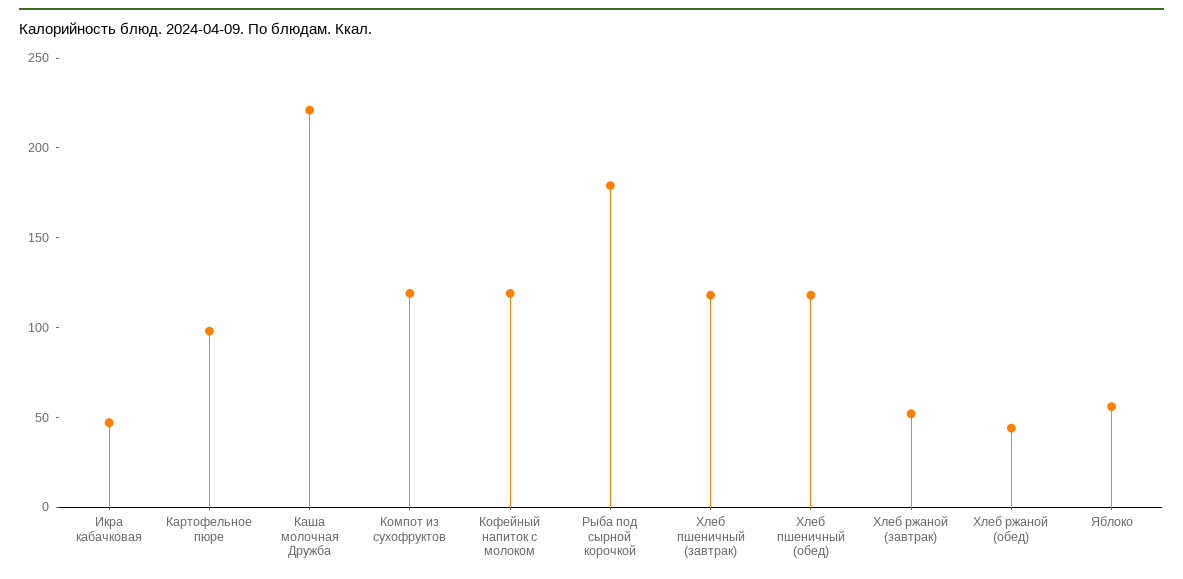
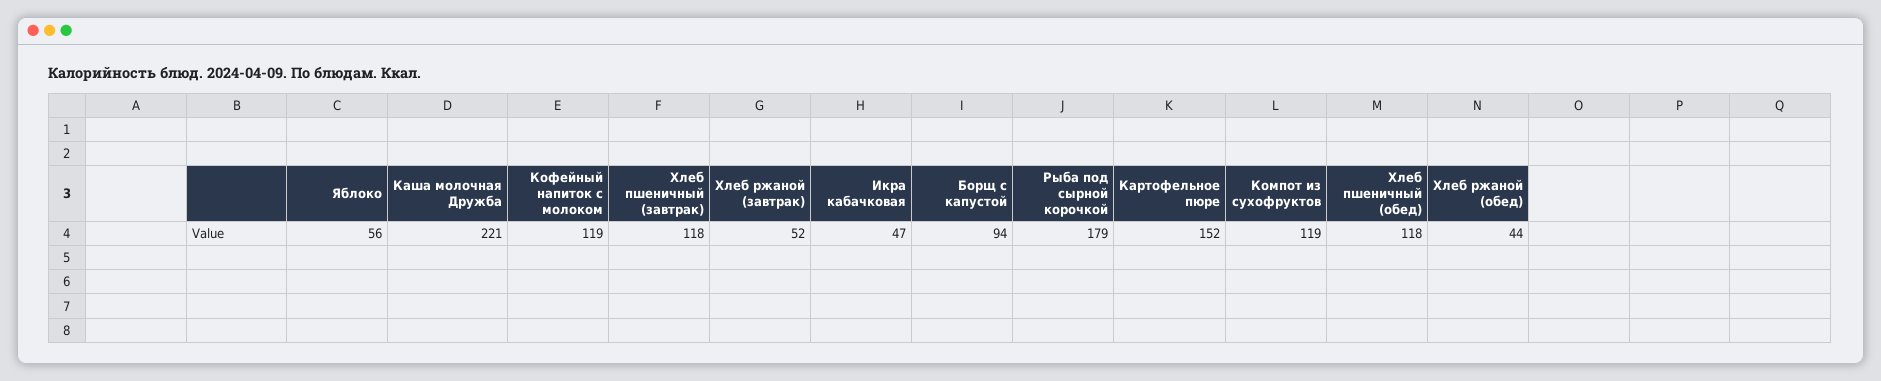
  {
    "Икра кабачковая": 47,
-   "Картофельное пюре": 100,
+   "Картофельное пюре": 152,
    "Каша молочная Дружба": 221,
    "Компот из сухофруктов": 119,
    "Кофейный напиток с молоком": 119,
    "Рыба под сырной корочкой": 179,
    "Хлеб пшеничный (завтрак)": 118,
    "Хлеб пшеничный (обед)": 118,
    "Хлеб ржаной (завтрак)": 52,
    "Хлеб ржаной (обед)": 44,
-   "Яблоко": 56
+   "Яблоко": 56,
+   "Борщ с капустой": 94
  }

